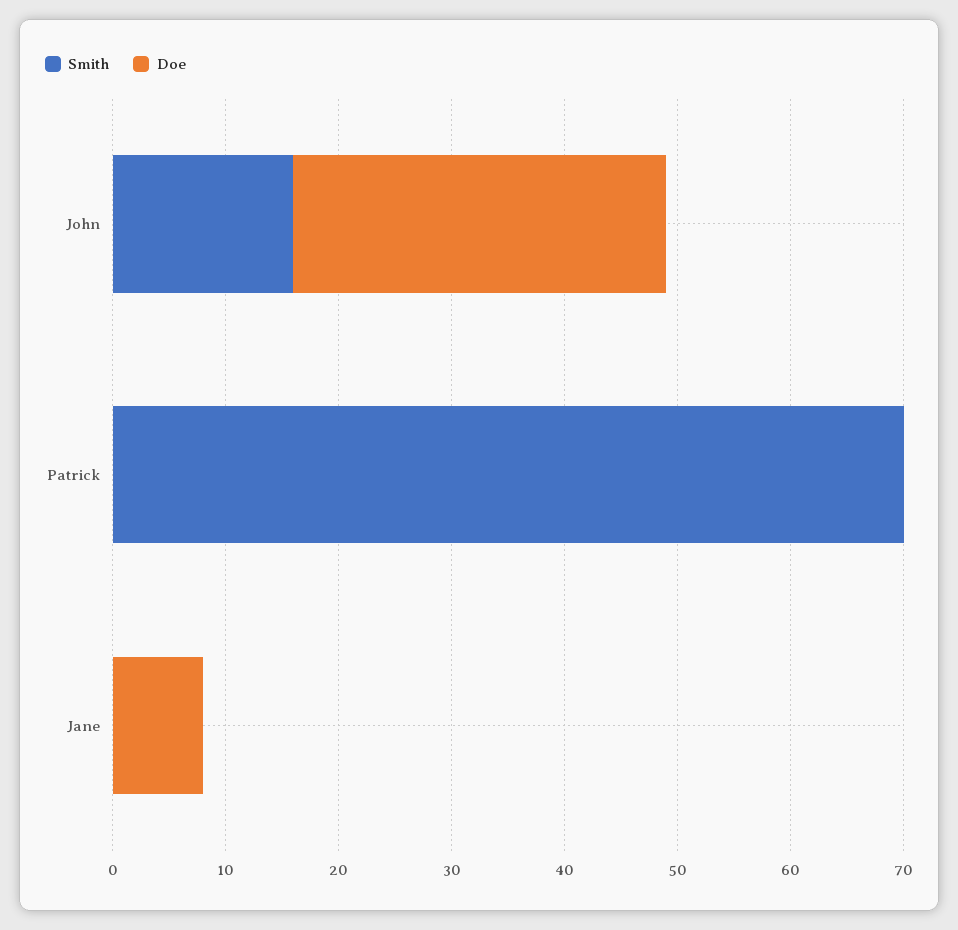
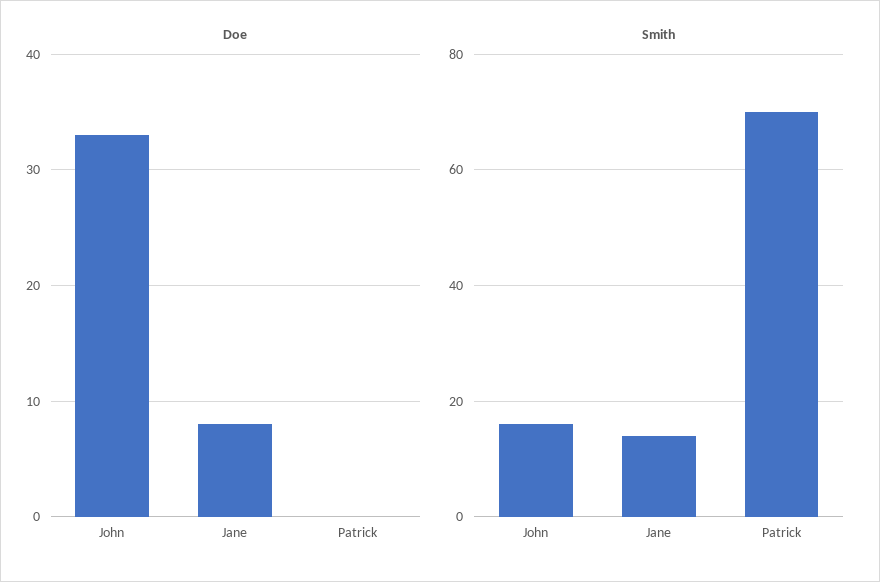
  {
    "Smith": {
      "John": 16,
      "Patrick": 70,
-     "Jane": 0
+     "Jane": 15
    },
    "Doe": {
      "John": 33,
      "Patrick": 0,
      "Jane": 8
    }
  }

